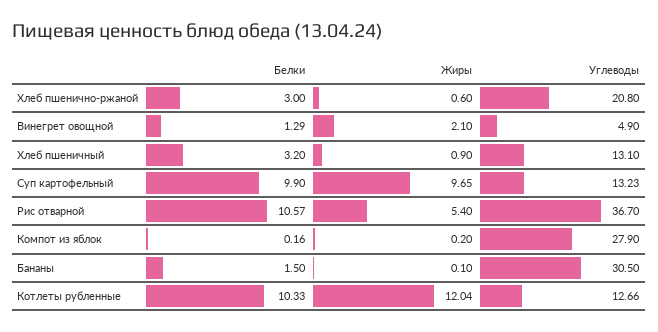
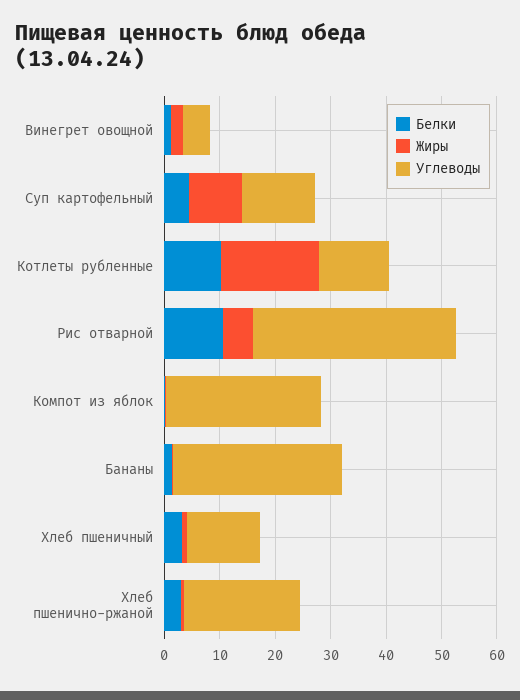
  {
    "Белки": {
      "Хлеб пшенично-ржаной": 3,
      "Винегрет овощной": 1.29,
      "Хлеб пшеничный": 3.2,
-     "Суп картофельный": 9.9,
+     "Суп картофельный": 4,
      "Рис отварной": 10.57,
      "Компот из яблок": 0.16,
      "Бананы": 1.5,
      "Котлеты рубленные": 10.33
    },
    "Жиры": {
      "Хлеб пшенично-ржаной": 0.6,
      "Винегрет овощной": 2.1,
      "Хлеб пшеничный": 0.9,
      "Суп картофельный": 9.65,
      "Рис отварной": 5.4,
      "Компот из яблок": 0.2,
      "Бананы": 0.1,
-     "Котлеты рубленные": 12.04
+     "Котлеты рубленные": 18
    },
    "Углеводы": {
      "Хлеб пшенично-ржаной": 20.8,
      "Винегрет овощной": 4.9,
      "Хлеб пшеничный": 13.1,
      "Суп картофельный": 13.23,
      "Рис отварной": 36.7,
      "Компот из яблок": 27.9,
      "Бананы": 30.5,
      "Котлеты рубленные": 12.66
    }
  }

